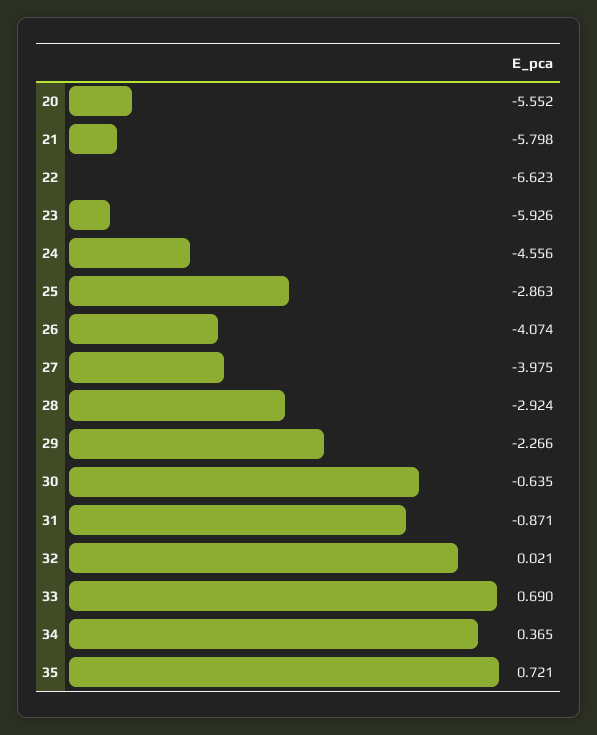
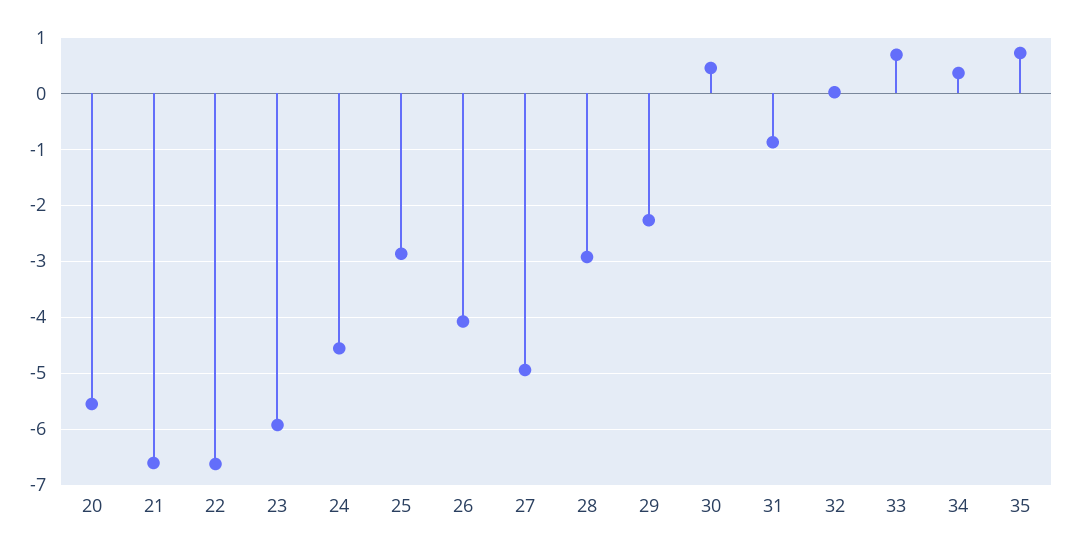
  {
    "20": -5.552,
-   "21": -5.798,
+   "21": -6.6,
    "22": -6.623,
    "23": -5.926,
    "24": -4.556,
    "25": -2.863,
    "26": -4.074,
-   "27": -3.975,
+   "27": -5,
    "28": -2.924,
    "29": -2.266,
-   "30": -0.635,
+   "30": 0.4,
    "31": -0.871,
    "32": 0.021,
    "33": 0.69,
    "34": 0.365,
    "35": 0.721
  }

